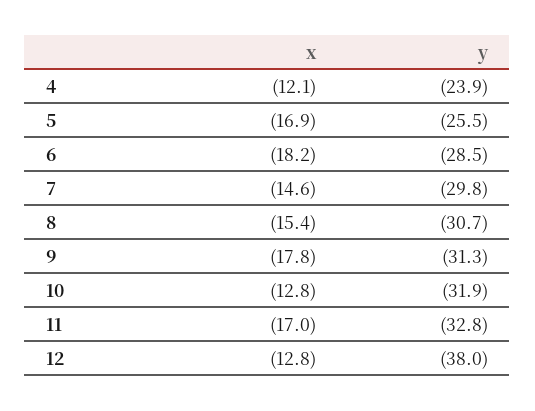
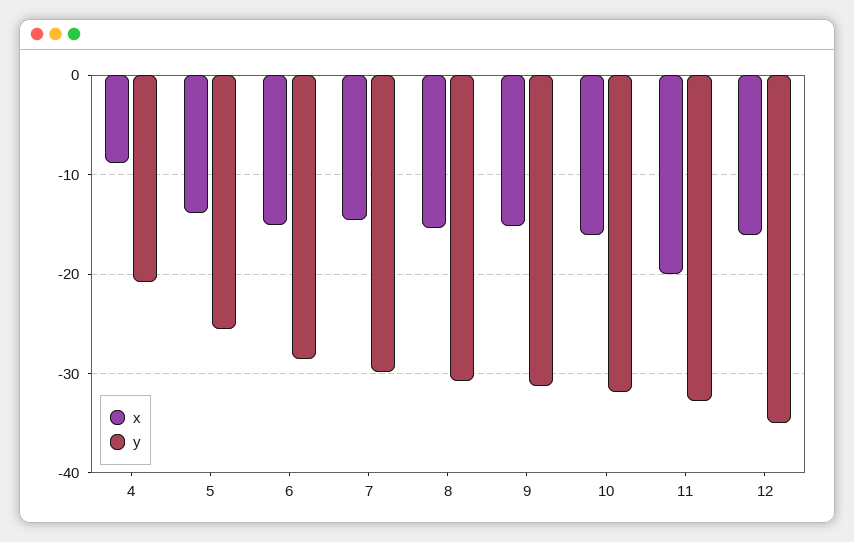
  {
    "x": {
-     "4": -12.1,
+     "4": -9,
-     "5": -16.9,
+     "5": -14,
-     "6": -18.2,
+     "6": -15,
      "7": -14.6,
      "8": -15.4,
-     "9": -17.8,
+     "9": -15,
-     "10": -12.8,
+     "10": -16,
-     "11": -17,
+     "11": -20,
-     "12": -12.8
+     "12": -16
    },
    "y": {
-     "4": -23.9,
+     "4": -21,
      "5": -25.5,
      "6": -28.5,
      "7": -29.8,
      "8": -30.7,
      "9": -31.3,
      "10": -31.9,
      "11": -32.8,
-     "12": -38
+     "12": -35
    }
  }

